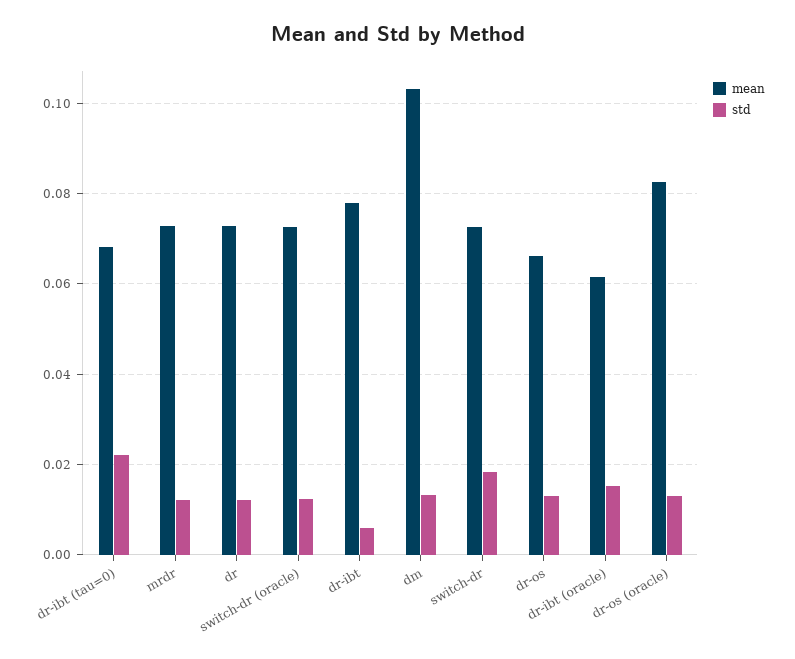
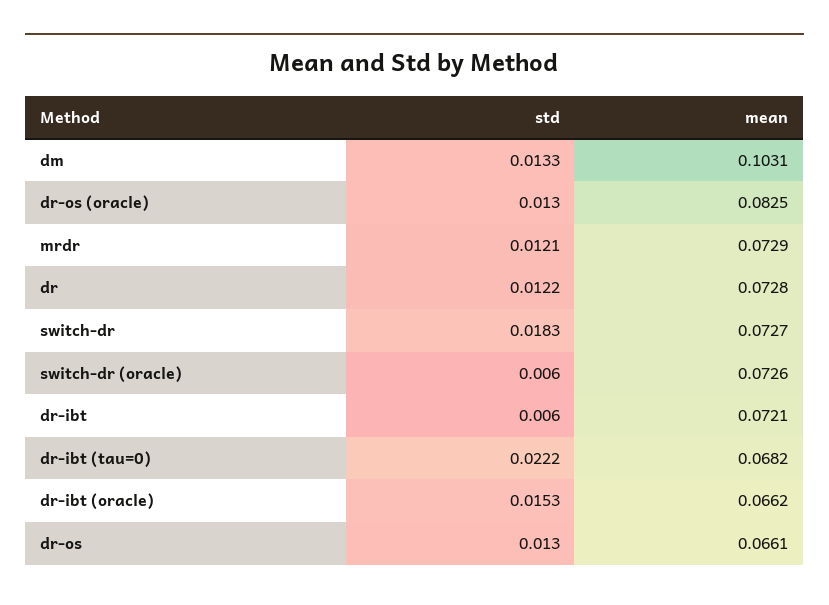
  {
    "mean": {
      "dr-ibt (tau=0)": 0.0682,
      "mrdr": 0.0729,
      "dr": 0.0728,
      "switch-dr (oracle)": 0.0726,
-     "dr-ibt": 0.078,
+     "dr-ibt": 0.0721,
      "dm": 0.1031,
      "switch-dr": 0.0727,
      "dr-os": 0.0661,
-     "dr-ibt (oracle)": 0.062,
+     "dr-ibt (oracle)": 0.0662,
      "dr-os (oracle)": 0.0825
    },
    "std": {
      "dr-ibt (tau=0)": 0.0222,
      "mrdr": 0.0121,
      "dr": 0.0122,
-     "switch-dr (oracle)": 0.012,
+     "switch-dr (oracle)": 0.006,
      "dr-ibt": 0.006,
      "dm": 0.0133,
      "switch-dr": 0.0183,
      "dr-os": 0.013,
      "dr-ibt (oracle)": 0.0153,
      "dr-os (oracle)": 0.013
    }
  }

